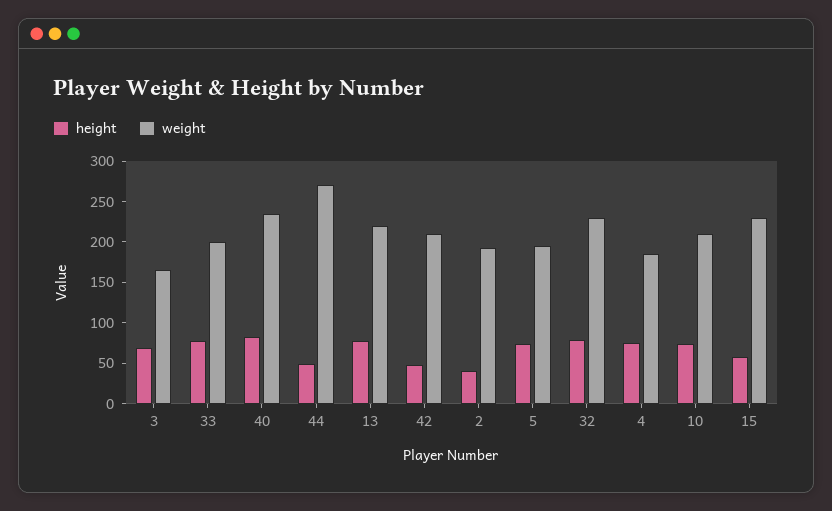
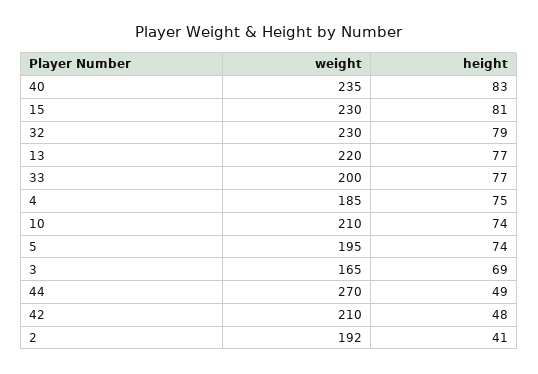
  {
    "height": {
      "3": 69,
      "33": 77,
      "40": 83,
      "44": 49,
      "13": 77,
      "42": 48,
      "2": 41,
      "5": 74,
      "32": 79,
      "4": 75,
      "10": 74,
-     "15": 60
+     "15": 81
    },
    "weight": {
      "3": 165,
      "33": 200,
      "40": 235,
      "44": 270,
      "13": 220,
      "42": 210,
      "2": 192,
      "5": 195,
      "32": 230,
      "4": 185,
      "10": 210,
      "15": 230
    }
  }

